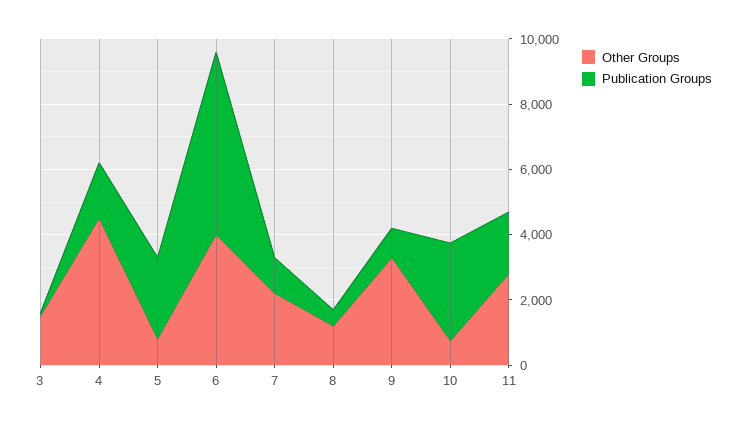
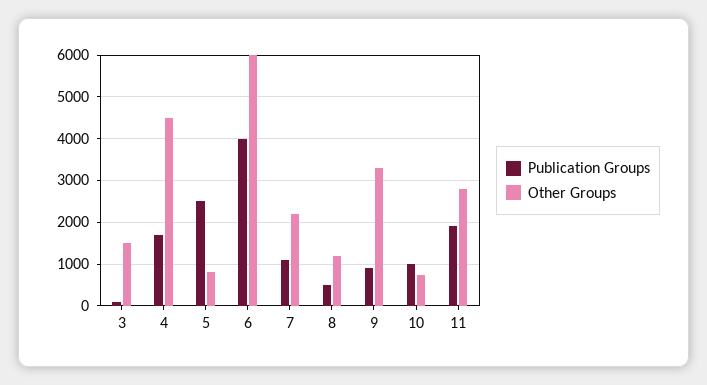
  {
    "Other Groups": {
      "3": 1600,
      "4": 4600,
      "5": 800,
-     "6": 4000,
+     "6": 6000,
      "7": 2200,
      "8": 1200,
      "9": 3400,
      "10": 800,
      "11": 2800
    },
    "Publication Groups": {
      "3": 200,
      "4": 1800,
      "5": 2600,
-     "6": 5500,
+     "6": 4000,
      "7": 1200,
      "8": 600,
      "9": 1000,
-     "10": 3000,
+     "10": 1000,
      "11": 2000
    }
  }

